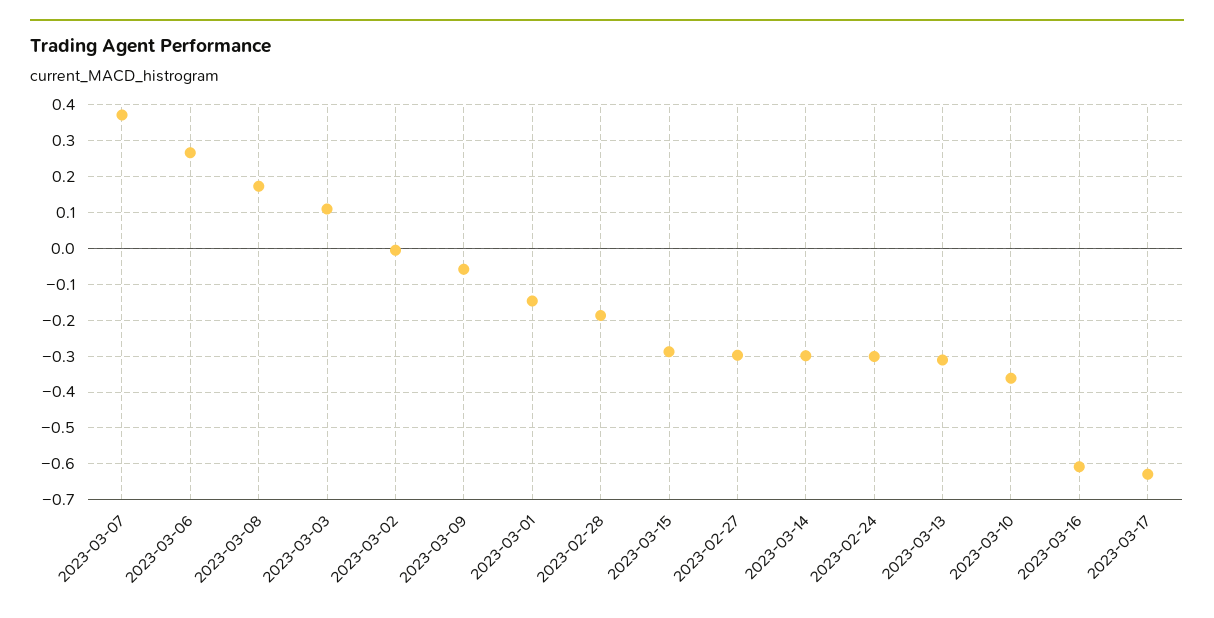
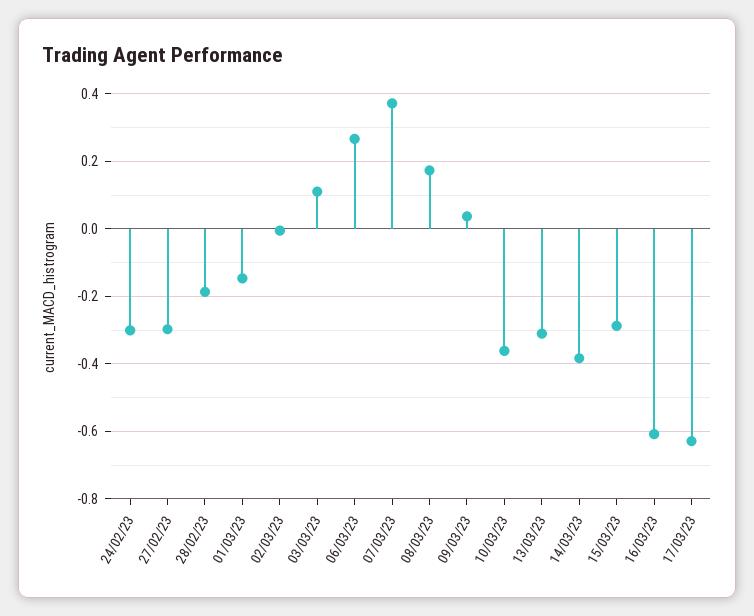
  {
    "2023-03-07": 0.38,
    "2023-03-06": 0.26,
    "2023-03-08": 0.18,
    "2023-03-03": 0.12,
    "2023-03-02": 0,
-   "2023-03-09": -0.06,
+   "2023-03-09": 0.04,
    "2023-03-01": -0.14,
    "2023-02-28": -0.18,
    "2023-03-15": -0.28,
    "2023-02-27": -0.3,
-   "2023-03-14": -0.3,
+   "2023-03-14": -0.38,
    "2023-02-24": -0.3,
    "2023-03-13": -0.32,
    "2023-03-10": -0.36,
    "2023-03-16": -0.6,
    "2023-03-17": -0.62
  }

